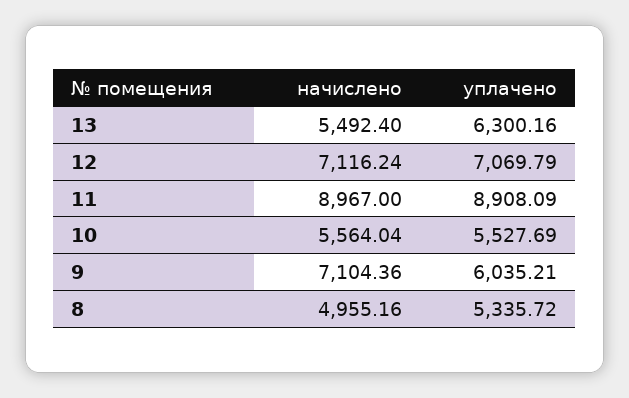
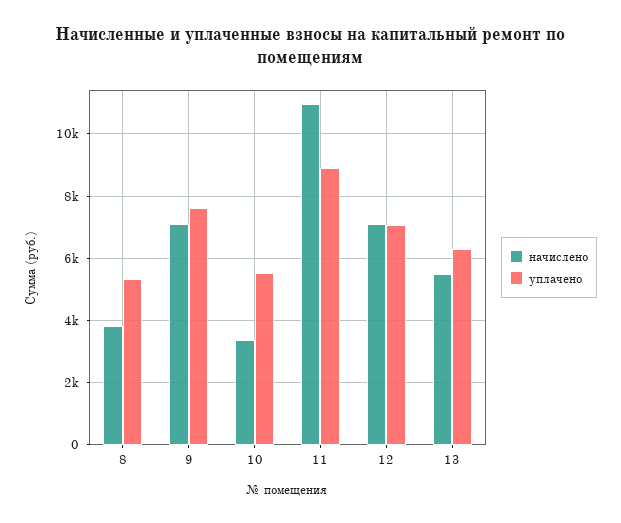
  {
    "начислено": {
      "13": 5492.4,
      "12": 7116.24,
-     "11": 8967,
+     "11": 11000,
-     "10": 5564.04,
+     "10": 3400,
      "9": 7104.36,
-     "8": 4955.16
+     "8": 3800
    },
    "уплачено": {
      "13": 6300.16,
      "12": 7069.79,
      "11": 8908.09,
      "10": 5527.69,
-     "9": 6035.21,
+     "9": 7600,
      "8": 5335.72
    }
  }

